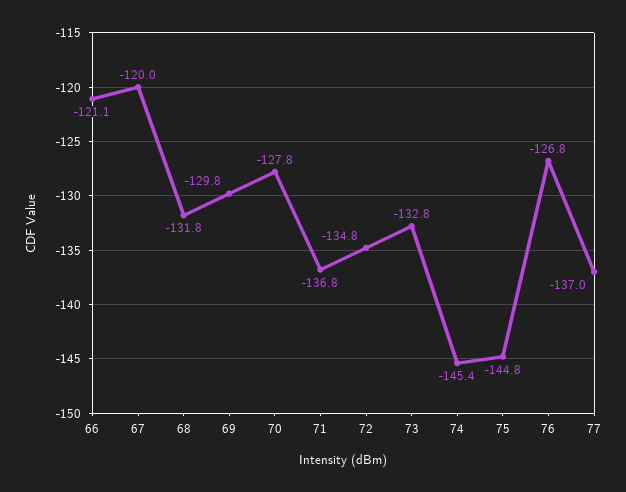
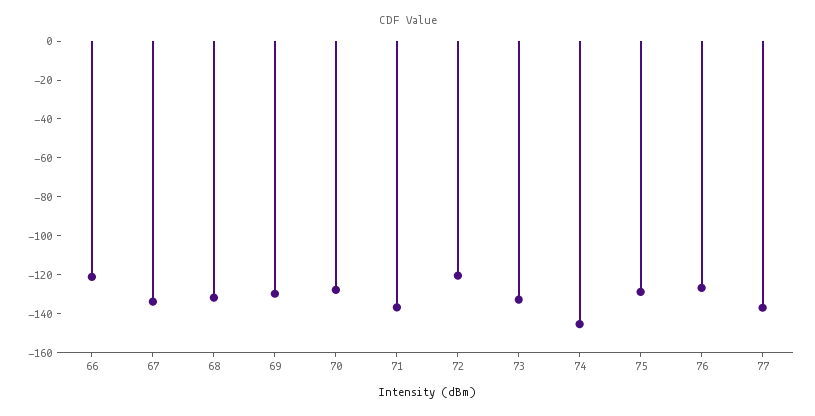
  {
    "66": -121.1,
-   "67": -120,
+   "67": -135,
    "68": -131.8,
    "69": -129.8,
    "70": -127.8,
    "71": -136.8,
-   "72": -134.8,
+   "72": -120,
    "73": -132.8,
    "74": -145.4,
-   "75": -144.8,
+   "75": -130,
    "76": -126.8,
    "77": -137
  }

